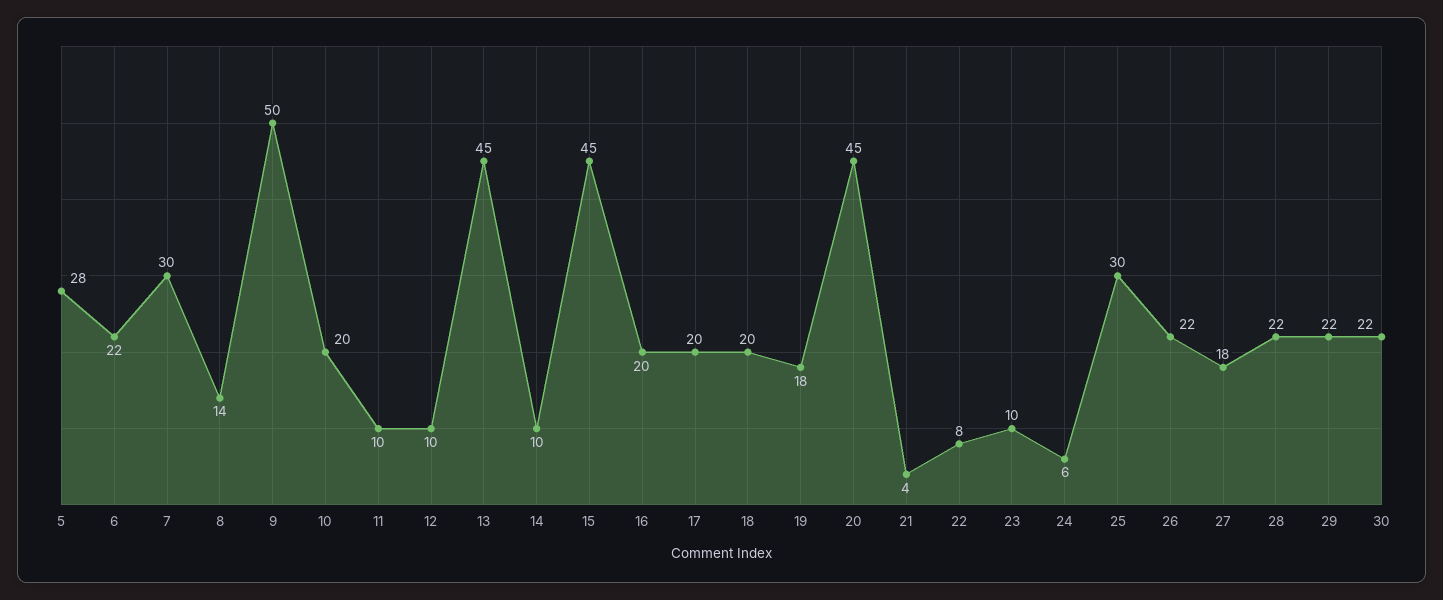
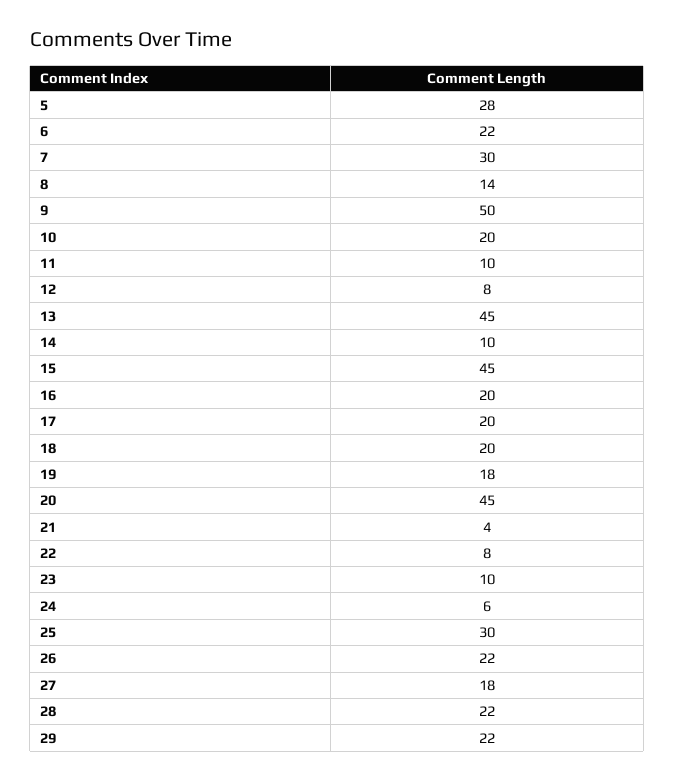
  {
    "5": 28,
    "6": 22,
    "7": 30,
    "8": 14,
    "9": 50,
    "10": 20,
    "11": 10,
-   "12": 10,
+   "12": 8,
    "13": 45,
    "14": 10,
    "15": 45,
    "16": 20,
    "17": 20,
    "18": 20,
    "19": 18,
    "20": 45,
    "21": 4,
    "22": 8,
    "23": 10,
    "24": 6,
    "25": 30,
    "26": 22,
    "27": 18,
    "28": 22,
-   "29": 22,
+   "29": 22
-   "30": 22
  }

